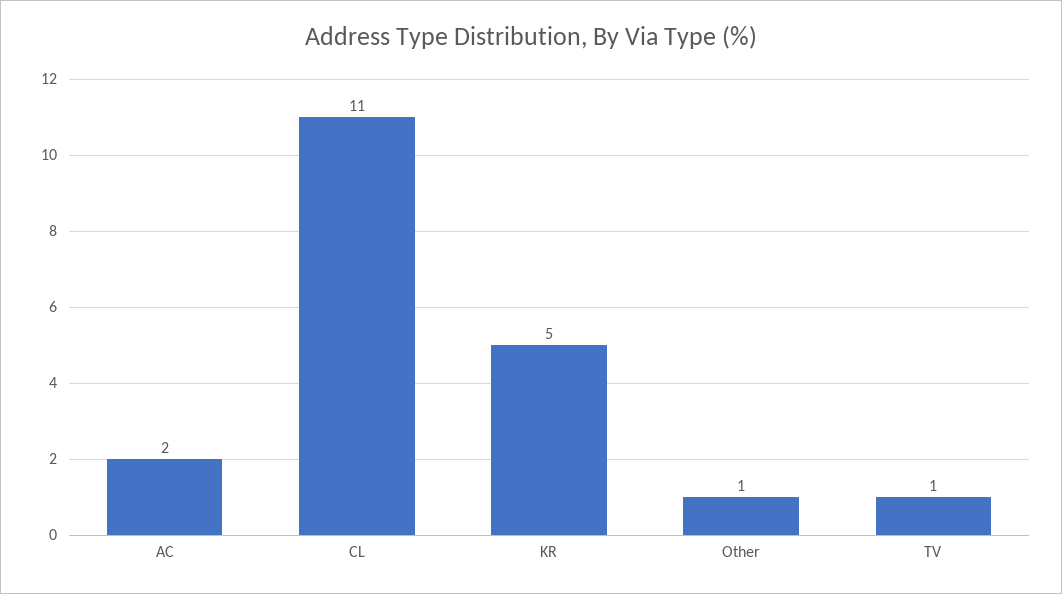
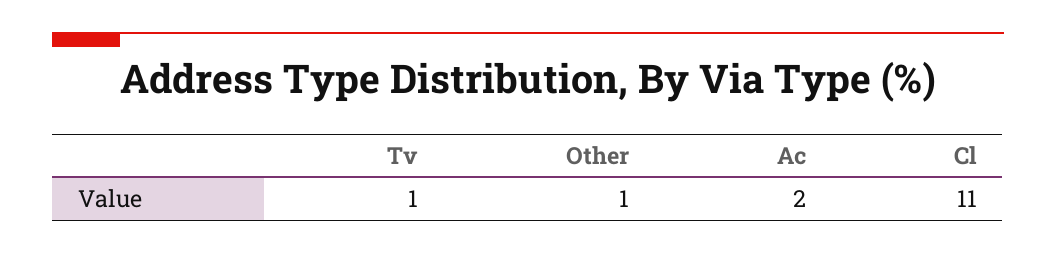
  {
    "AC": 2,
    "CL": 11,
-   "KR": 5,
    "Other": 1,
    "TV": 1
  }

